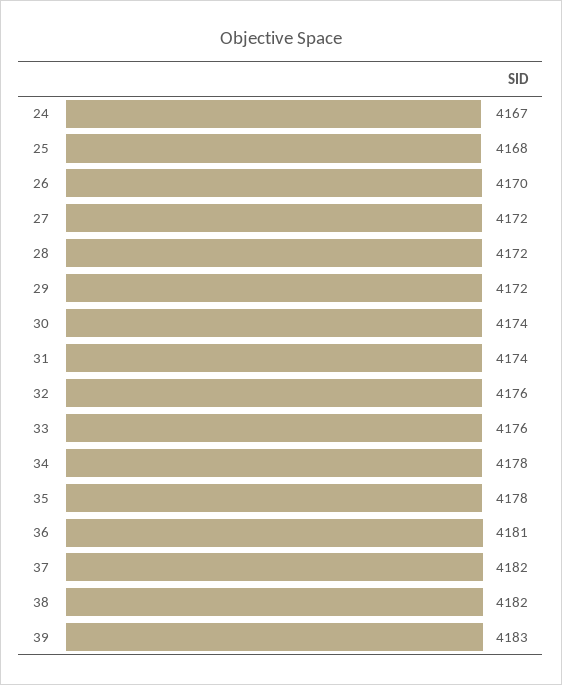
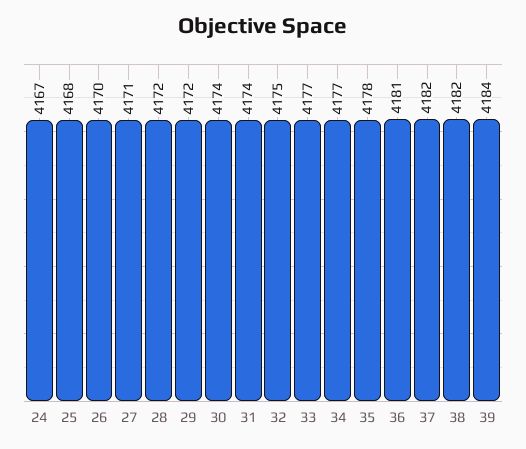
  {
    "24": 4167,
    "25": 4168,
    "26": 4170,
-   "27": 4172,
+   "27": 4171,
    "28": 4172,
    "29": 4172,
    "30": 4174,
    "31": 4174,
-   "32": 4176,
+   "32": 4175,
-   "33": 4176,
+   "33": 4177,
-   "34": 4178,
+   "34": 4177,
    "35": 4178,
    "36": 4181,
    "37": 4182,
    "38": 4182,
-   "39": 4183
+   "39": 4184
  }

